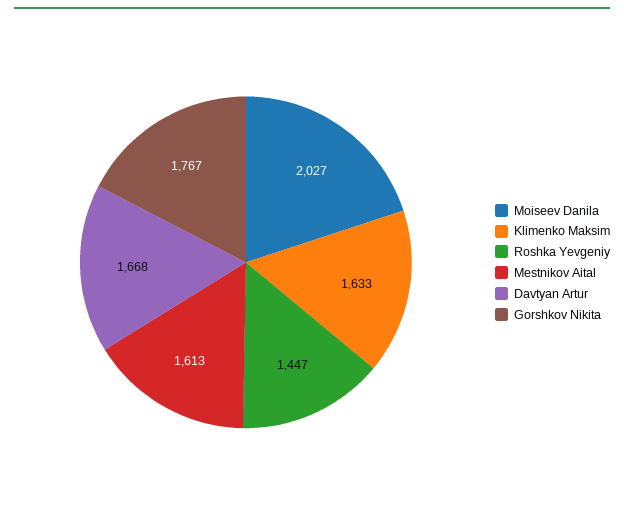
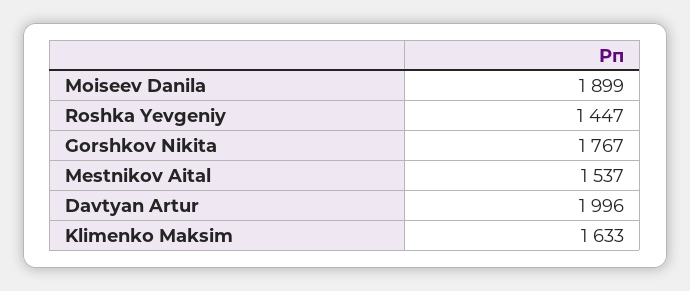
  {
-   "Moiseev Danila": 2027,
+   "Moiseev Danila": 1899,
    "Klimenko Maksim": 1633,
    "Roshka Yevgeniy": 1447,
-   "Mestnikov Aital": 1613,
+   "Mestnikov Aital": 1537,
-   "Davtyan Artur": 1668,
+   "Davtyan Artur": 1996,
    "Gorshkov Nikita": 1767
  }

